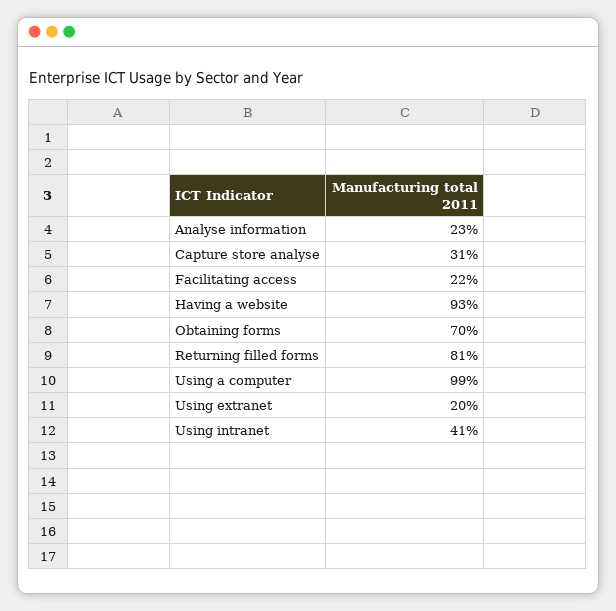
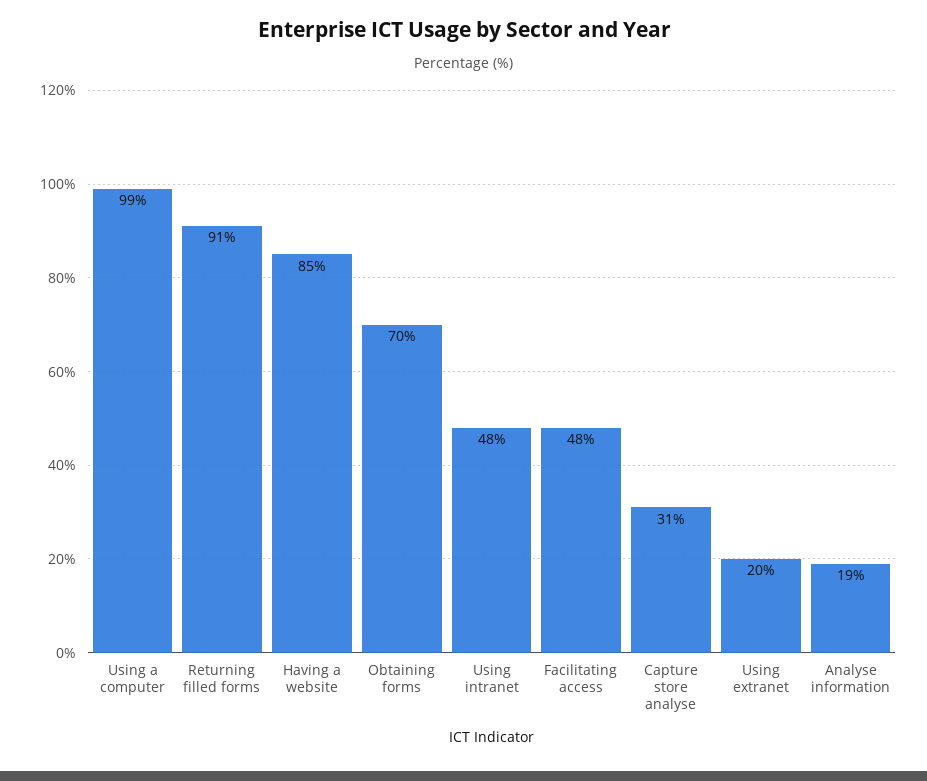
  {
-   "Analyse information": 23,
+   "Analyse information": 19,
    "Capture store analyse": 31,
-   "Facilitating access": 22,
+   "Facilitating access": 48,
-   "Having a website": 93,
+   "Having a website": 85,
    "Obtaining forms": 70,
-   "Returning filled forms": 81,
+   "Returning filled forms": 91,
    "Using a computer": 99,
    "Using extranet": 20,
-   "Using intranet": 41
+   "Using intranet": 48
  }

